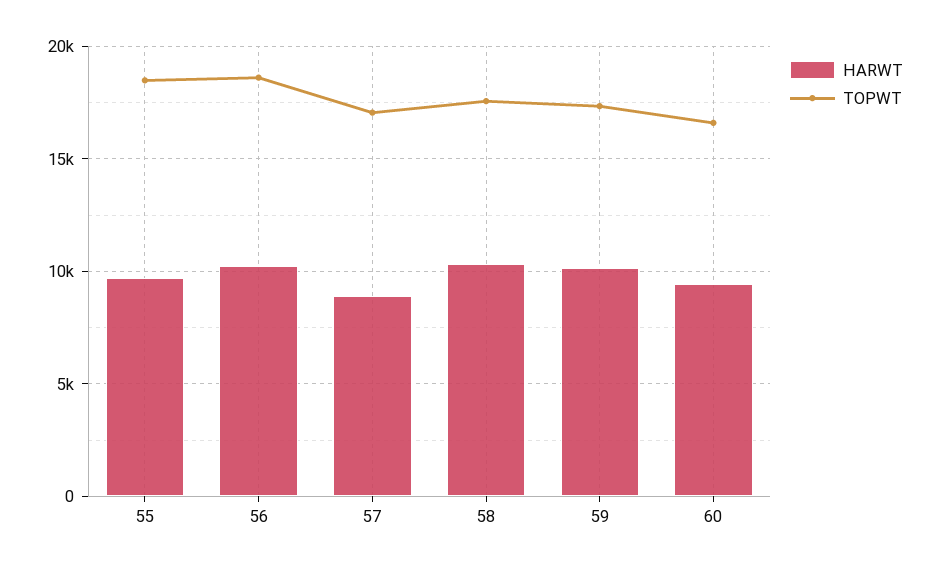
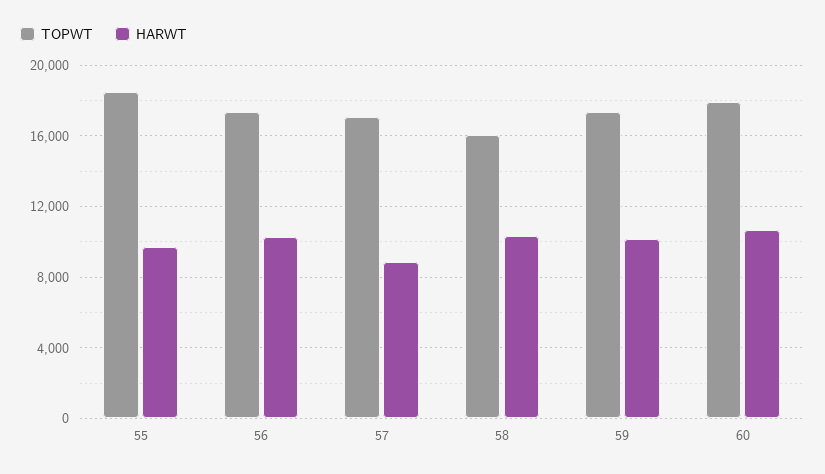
  {
    "HARWT": {
      "55": 9500,
      "56": 10500,
      "57": 9000,
      "58": 10500,
      "59": 10000,
-     "60": 9500
+     "60": 10500
    },
    "TOPWT": {
      "55": 18500,
-     "56": 18500,
+     "56": 17500,
      "57": 17000,
-     "58": 17500,
+     "58": 16000,
      "59": 17500,
-     "60": 16500
+     "60": 18000
    }
  }

